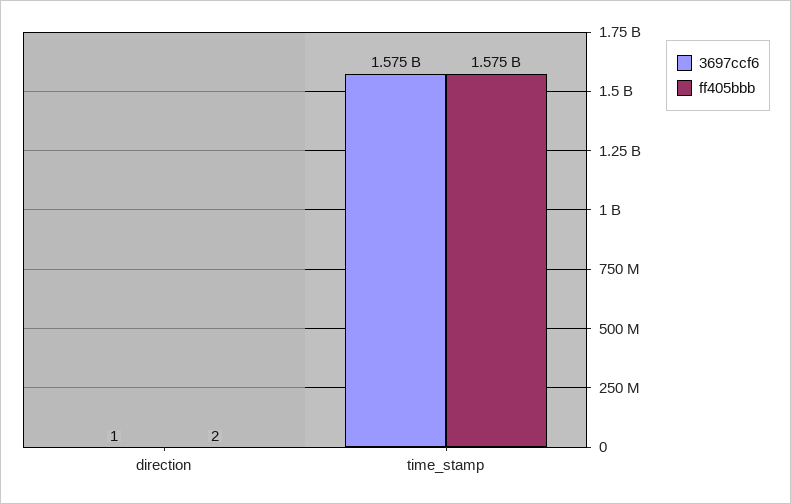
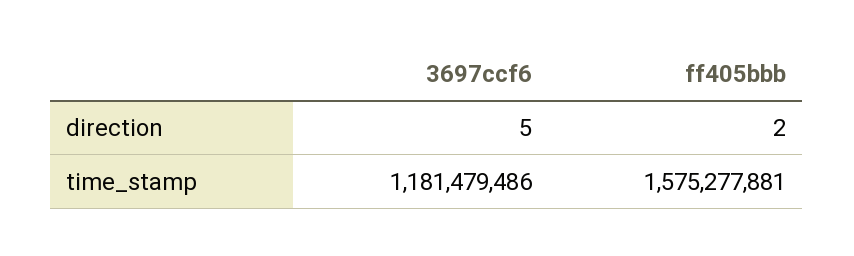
  {
    "3697ccf6": {
-     "direction": 1,
+     "direction": 5,
-     "time_stamp": 1575000000
+     "time_stamp": 1181479486
    },
    "ff405bbb": {
      "direction": 2,
      "time_stamp": 1575277881
    }
  }

